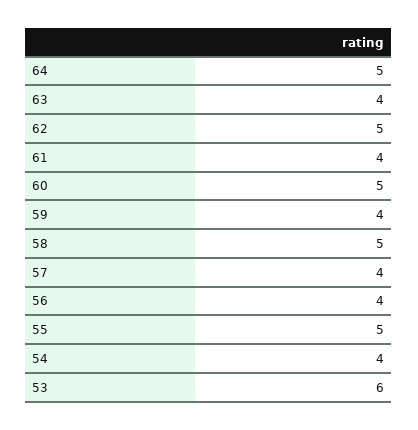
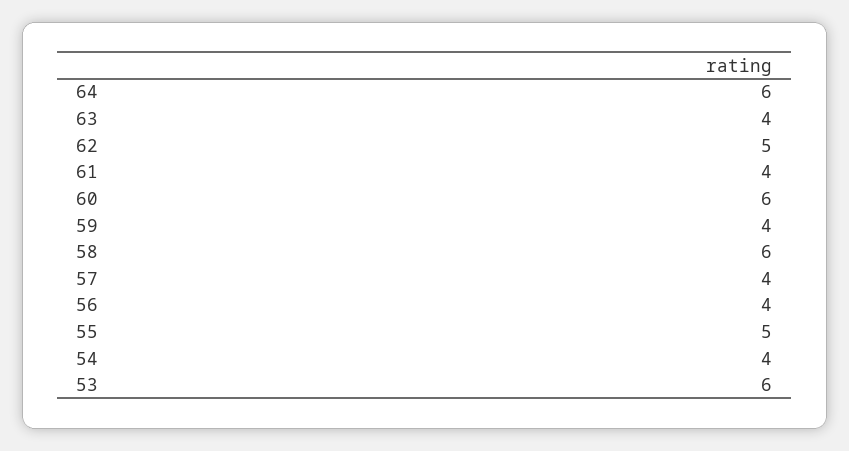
  {
-   "64": 5,
+   "64": 6,
    "63": 4,
    "62": 5,
    "61": 4,
-   "60": 5,
+   "60": 6,
    "59": 4,
-   "58": 5,
+   "58": 6,
    "57": 4,
    "56": 4,
    "55": 5,
    "54": 4,
    "53": 6
  }

